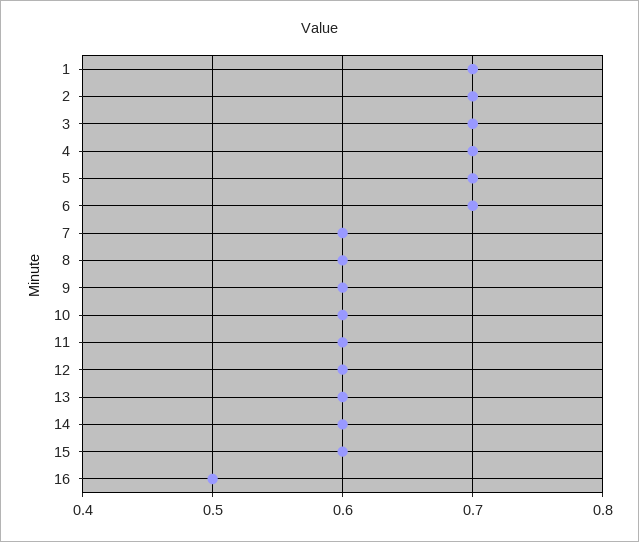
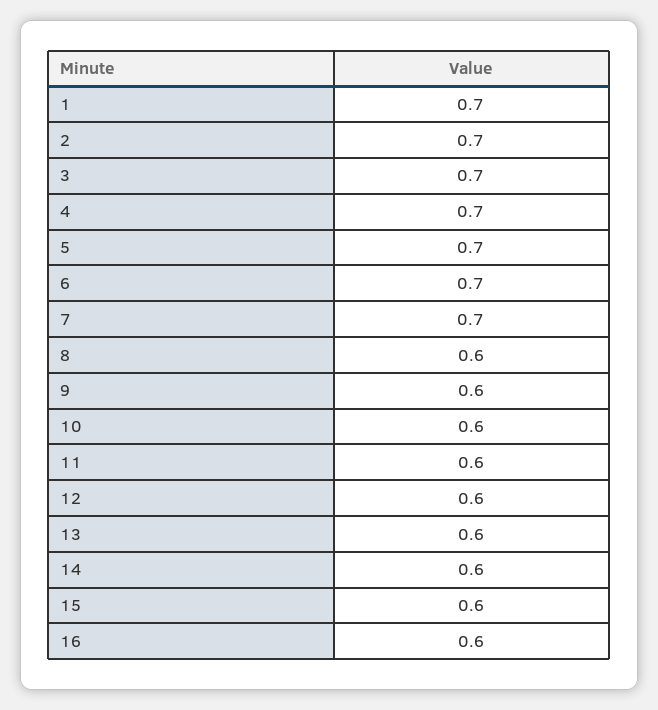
  {
    "1": 0.7,
    "2": 0.7,
    "3": 0.7,
    "4": 0.7,
    "5": 0.7,
    "6": 0.7,
-   "7": 0.6,
+   "7": 0.7,
    "8": 0.6,
    "9": 0.6,
    "10": 0.6,
    "11": 0.6,
    "12": 0.6,
    "13": 0.6,
    "14": 0.6,
    "15": 0.6,
-   "16": 0.5
+   "16": 0.6
  }

